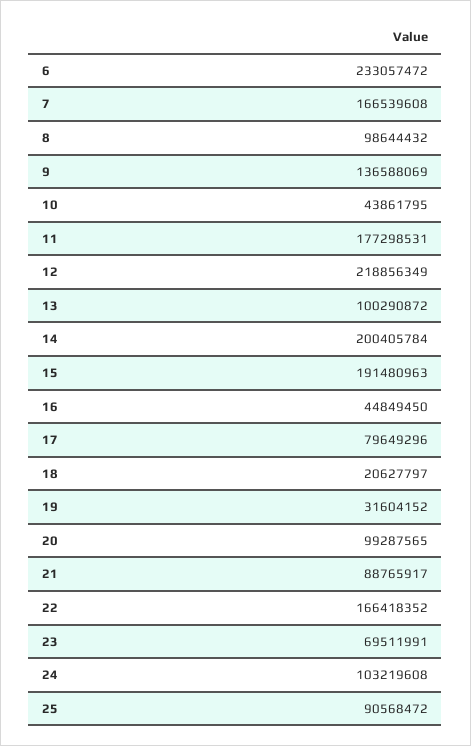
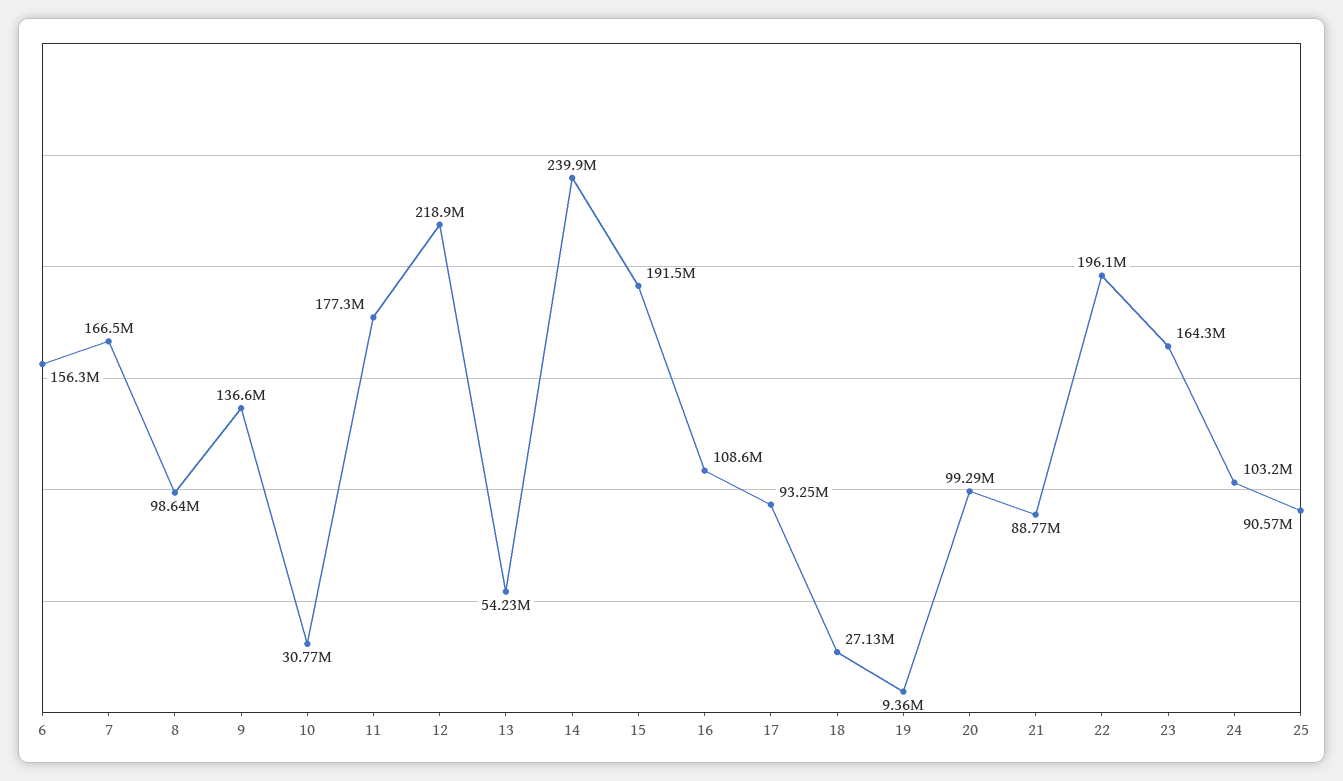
  {
-   "6": 233057472,
+   "6": 156300000,
    "7": 166539608,
    "8": 98644432,
    "9": 136588069,
-   "10": 43861795,
+   "10": 30770000,
    "11": 177298531,
    "12": 218856349,
-   "13": 100290872,
+   "13": 54230000,
-   "14": 200405784,
+   "14": 239900000,
    "15": 191480963,
-   "16": 44849450,
+   "16": 108600000,
-   "17": 79649296,
+   "17": 93250000,
-   "18": 20627797,
+   "18": 27130000,
-   "19": 31604152,
+   "19": 9360000,
    "20": 99287565,
    "21": 88765917,
-   "22": 166418352,
+   "22": 196100000,
-   "23": 69511991,
+   "23": 164300000,
    "24": 103219608,
    "25": 90568472
  }

